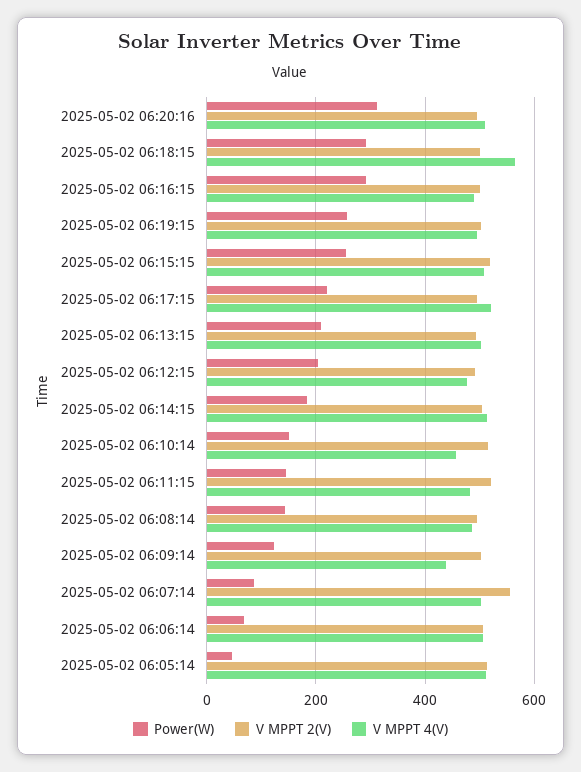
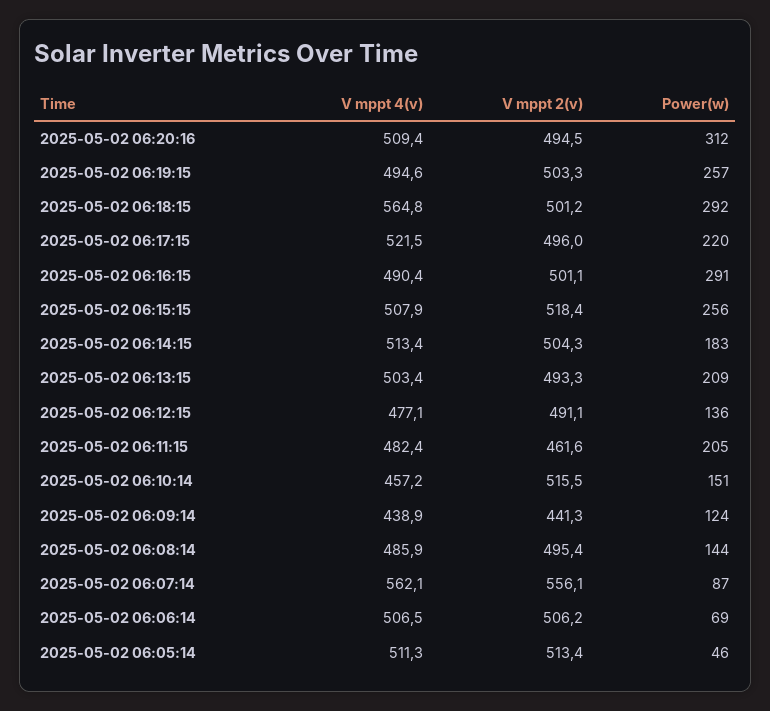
  {
    "Power(W)": {
      "2025-05-02 06:20:16": 312,
      "2025-05-02 06:18:15": 292,
      "2025-05-02 06:16:15": 291,
      "2025-05-02 06:19:15": 257,
      "2025-05-02 06:15:15": 256,
      "2025-05-02 06:17:15": 220,
      "2025-05-02 06:13:15": 209,
-     "2025-05-02 06:12:15": 200,
+     "2025-05-02 06:12:15": 136,
      "2025-05-02 06:14:15": 183,
      "2025-05-02 06:10:14": 151,
-     "2025-05-02 06:11:15": 140,
+     "2025-05-02 06:11:15": 205,
      "2025-05-02 06:08:14": 144,
      "2025-05-02 06:09:14": 124,
      "2025-05-02 06:07:14": 87,
      "2025-05-02 06:06:14": 69,
      "2025-05-02 06:05:14": 46
    },
    "V MPPT 2(V)": {
      "2025-05-02 06:20:16": 494.5,
      "2025-05-02 06:18:15": 501.2,
      "2025-05-02 06:16:15": 501.1,
      "2025-05-02 06:19:15": 503.3,
      "2025-05-02 06:15:15": 518.4,
      "2025-05-02 06:17:15": 496,
      "2025-05-02 06:13:15": 493.3,
      "2025-05-02 06:12:15": 491.1,
      "2025-05-02 06:14:15": 504.3,
      "2025-05-02 06:10:14": 515.5,
-     "2025-05-02 06:11:15": 520,
+     "2025-05-02 06:11:15": 461.6,
      "2025-05-02 06:08:14": 495.4,
-     "2025-05-02 06:09:14": 500,
+     "2025-05-02 06:09:14": 441.3,
      "2025-05-02 06:07:14": 556.1,
      "2025-05-02 06:06:14": 506.2,
      "2025-05-02 06:05:14": 513.4
    },
    "V MPPT 4(V)": {
      "2025-05-02 06:20:16": 509.4,
      "2025-05-02 06:18:15": 564.8,
      "2025-05-02 06:16:15": 490.4,
      "2025-05-02 06:19:15": 494.6,
      "2025-05-02 06:15:15": 507.9,
      "2025-05-02 06:17:15": 521.5,
      "2025-05-02 06:13:15": 503.4,
      "2025-05-02 06:12:15": 477.1,
      "2025-05-02 06:14:15": 513.4,
      "2025-05-02 06:10:14": 457.2,
      "2025-05-02 06:11:15": 482.4,
      "2025-05-02 06:08:14": 485.9,
      "2025-05-02 06:09:14": 438.9,
-     "2025-05-02 06:07:14": 500,
+     "2025-05-02 06:07:14": 562.1,
      "2025-05-02 06:06:14": 506.5,
      "2025-05-02 06:05:14": 511.3
    }
  }

